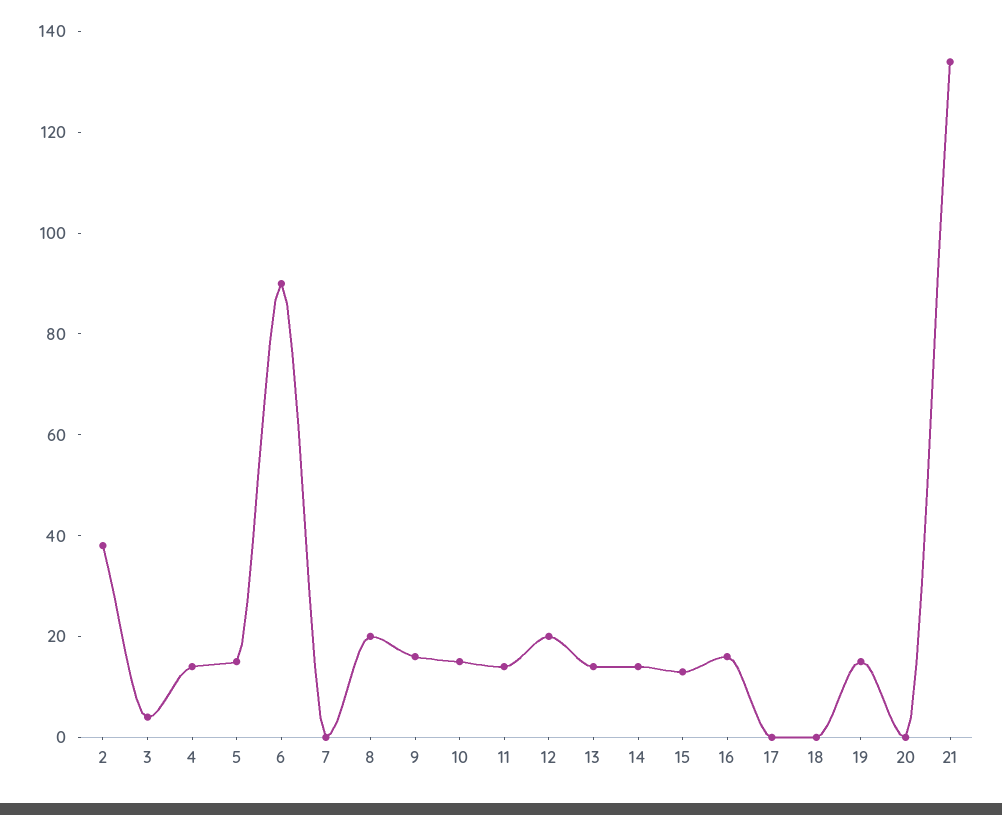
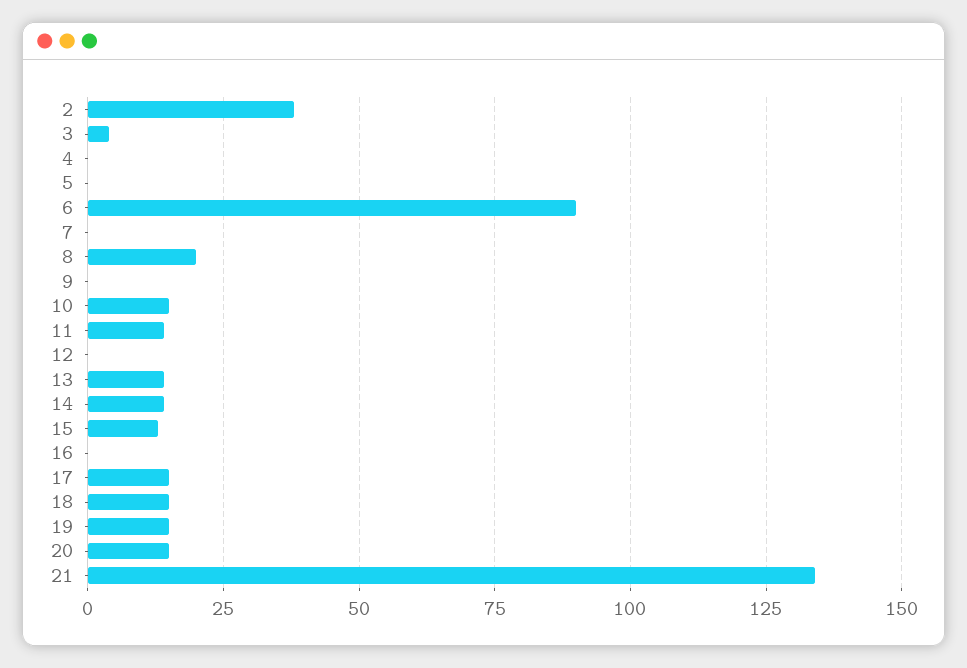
  {
    "2": 40,
    "3": 5,
-   "4": 15,
+   "4": 0,
-   "5": 15,
+   "5": 0,
    "6": 90,
    "7": 0,
    "8": 20,
-   "9": 15,
+   "9": 0,
    "10": 15,
    "11": 15,
-   "12": 20,
+   "12": 0,
    "13": 15,
    "14": 15,
    "15": 15,
-   "16": 15,
+   "16": 0,
-   "17": 0,
+   "17": 15,
-   "18": 0,
+   "18": 15,
    "19": 15,
-   "20": 0,
+   "20": 15,
    "21": 135
  }

